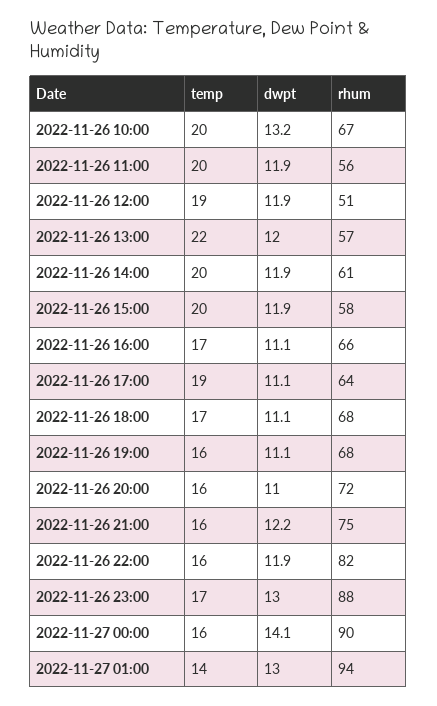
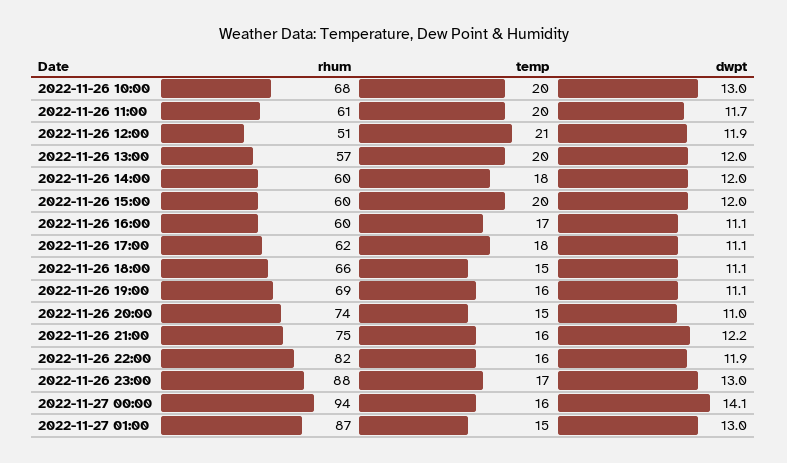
  {
    "temp": {
      "2022-11-26 10:00": 20,
      "2022-11-26 11:00": 20,
-     "2022-11-26 12:00": 19,
+     "2022-11-26 12:00": 21,
-     "2022-11-26 13:00": 22,
+     "2022-11-26 13:00": 20,
-     "2022-11-26 14:00": 20,
+     "2022-11-26 14:00": 18,
      "2022-11-26 15:00": 20,
      "2022-11-26 16:00": 17,
-     "2022-11-26 17:00": 19,
+     "2022-11-26 17:00": 18,
-     "2022-11-26 18:00": 17,
+     "2022-11-26 18:00": 15,
      "2022-11-26 19:00": 16,
-     "2022-11-26 20:00": 16,
+     "2022-11-26 20:00": 15,
      "2022-11-26 21:00": 16,
      "2022-11-26 22:00": 16,
      "2022-11-26 23:00": 17,
      "2022-11-27 00:00": 16,
-     "2022-11-27 01:00": 14
+     "2022-11-27 01:00": 15
    },
    "dwpt": {
-     "2022-11-26 10:00": 13.2,
+     "2022-11-26 10:00": 13,
-     "2022-11-26 11:00": 11.9,
+     "2022-11-26 11:00": 11.7,
      "2022-11-26 12:00": 11.9,
      "2022-11-26 13:00": 12,
-     "2022-11-26 14:00": 11.9,
+     "2022-11-26 14:00": 12,
-     "2022-11-26 15:00": 11.9,
+     "2022-11-26 15:00": 12,
      "2022-11-26 16:00": 11.1,
      "2022-11-26 17:00": 11.1,
      "2022-11-26 18:00": 11.1,
      "2022-11-26 19:00": 11.1,
      "2022-11-26 20:00": 11,
      "2022-11-26 21:00": 12.2,
      "2022-11-26 22:00": 11.9,
      "2022-11-26 23:00": 13,
      "2022-11-27 00:00": 14.1,
      "2022-11-27 01:00": 13
    },
    "rhum": {
-     "2022-11-26 10:00": 67,
+     "2022-11-26 10:00": 68,
-     "2022-11-26 11:00": 56,
+     "2022-11-26 11:00": 61,
      "2022-11-26 12:00": 51,
      "2022-11-26 13:00": 57,
-     "2022-11-26 14:00": 61,
+     "2022-11-26 14:00": 60,
-     "2022-11-26 15:00": 58,
+     "2022-11-26 15:00": 60,
-     "2022-11-26 16:00": 66,
+     "2022-11-26 16:00": 60,
-     "2022-11-26 17:00": 64,
+     "2022-11-26 17:00": 62,
-     "2022-11-26 18:00": 68,
+     "2022-11-26 18:00": 66,
-     "2022-11-26 19:00": 68,
+     "2022-11-26 19:00": 69,
-     "2022-11-26 20:00": 72,
+     "2022-11-26 20:00": 74,
      "2022-11-26 21:00": 75,
      "2022-11-26 22:00": 82,
      "2022-11-26 23:00": 88,
-     "2022-11-27 00:00": 90,
+     "2022-11-27 00:00": 94,
-     "2022-11-27 01:00": 94
+     "2022-11-27 01:00": 87
    }
  }

